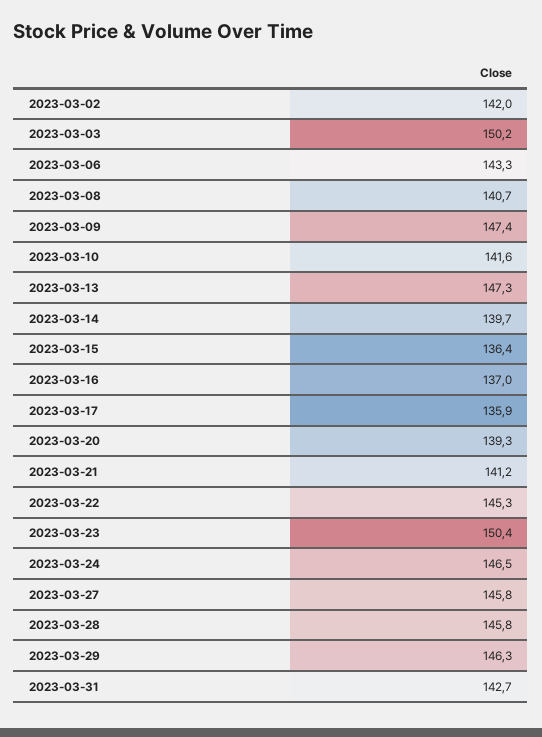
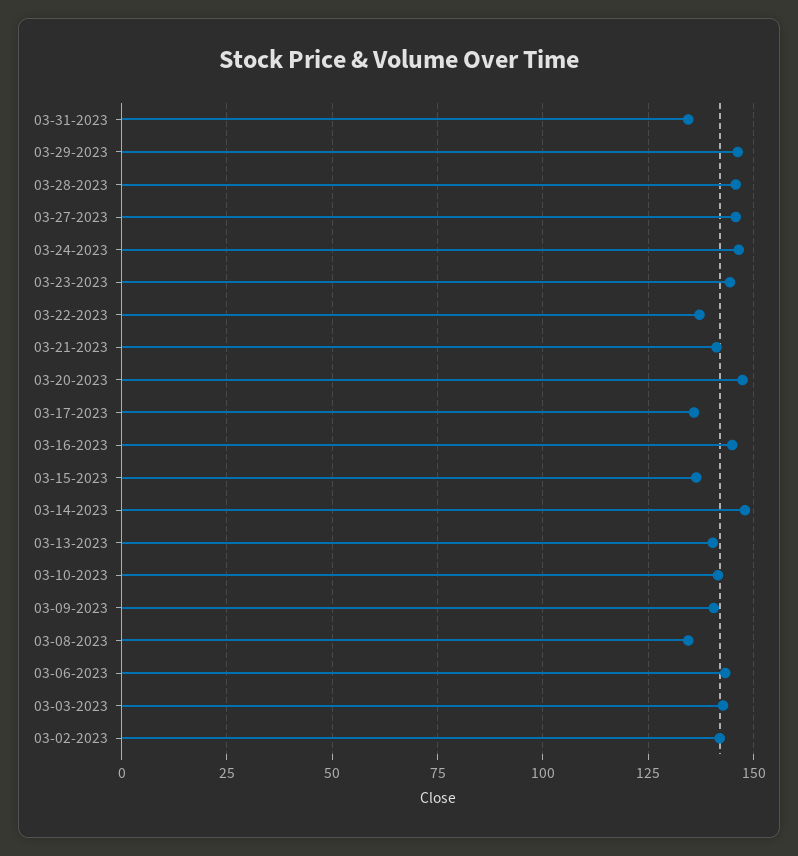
  {
    "2023-03-02": 142,
-   "2023-03-03": 150.2,
+   "2023-03-03": 142.5,
    "2023-03-06": 143.3,
-   "2023-03-08": 140.7,
+   "2023-03-08": 135,
-   "2023-03-09": 147.4,
+   "2023-03-09": 140,
    "2023-03-10": 141.6,
-   "2023-03-13": 147.3,
+   "2023-03-13": 140,
-   "2023-03-14": 139.7,
+   "2023-03-14": 147.5,
    "2023-03-15": 136.4,
-   "2023-03-16": 137,
+   "2023-03-16": 145,
    "2023-03-17": 135.9,
-   "2023-03-20": 139.3,
+   "2023-03-20": 147.5,
    "2023-03-21": 141.2,
-   "2023-03-22": 145.3,
+   "2023-03-22": 137.5,
-   "2023-03-23": 150.4,
+   "2023-03-23": 145,
    "2023-03-24": 146.5,
    "2023-03-27": 145.8,
    "2023-03-28": 145.8,
    "2023-03-29": 146.3,
-   "2023-03-31": 142.7
+   "2023-03-31": 135
  }

